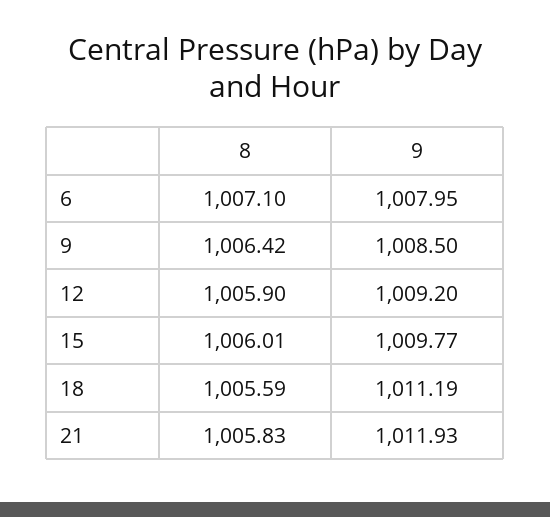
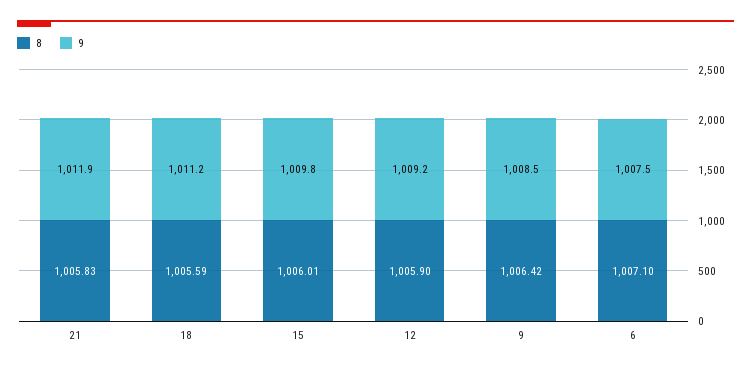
  {
    "8": {
      "6": 1007.1,
      "9": 1006.42,
      "12": 1005.9,
      "15": 1006.01,
      "18": 1005.59,
      "21": 1005.83
    },
    "9": {
-     "6": 1007.95,
+     "6": 1007.5,
      "9": 1008.5,
      "12": 1009.2,
      "15": 1009.77,
      "18": 1011.19,
      "21": 1011.93
    }
  }

